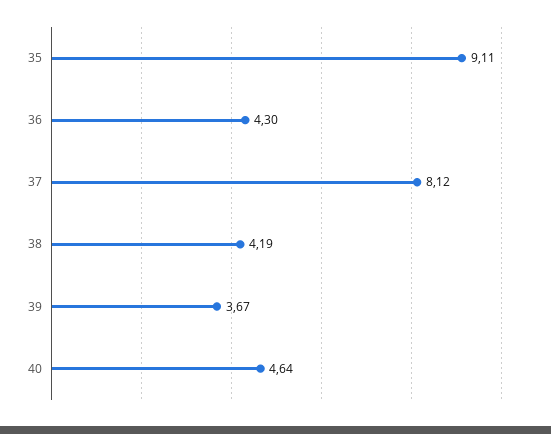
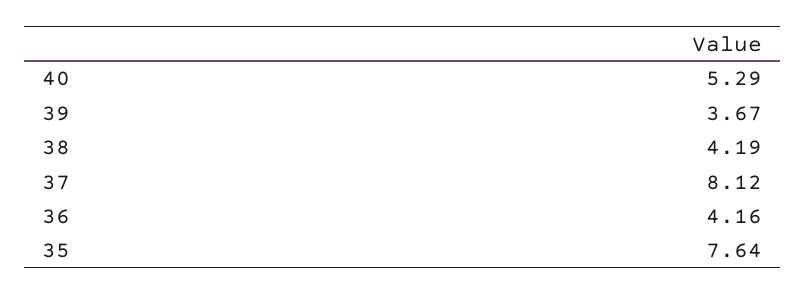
  {
-   "35": 9.11,
+   "35": 7.64,
-   "36": 4.3,
+   "36": 4.16,
    "37": 8.12,
    "38": 4.19,
    "39": 3.67,
-   "40": 4.64
+   "40": 5.29
  }

